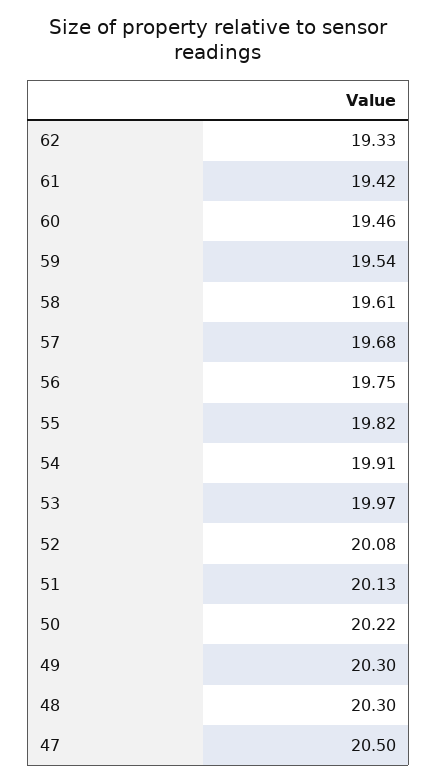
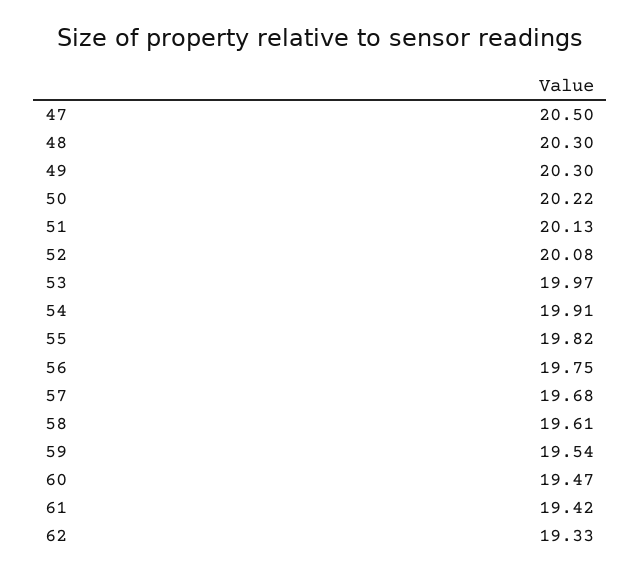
  {
    "62": 19.33,
    "61": 19.42,
-   "60": 19.46,
+   "60": 19.47,
    "59": 19.54,
    "58": 19.61,
    "57": 19.68,
    "56": 19.75,
    "55": 19.82,
    "54": 19.91,
    "53": 19.97,
    "52": 20.08,
    "51": 20.13,
    "50": 20.22,
    "49": 20.3,
    "48": 20.3,
    "47": 20.5
  }

